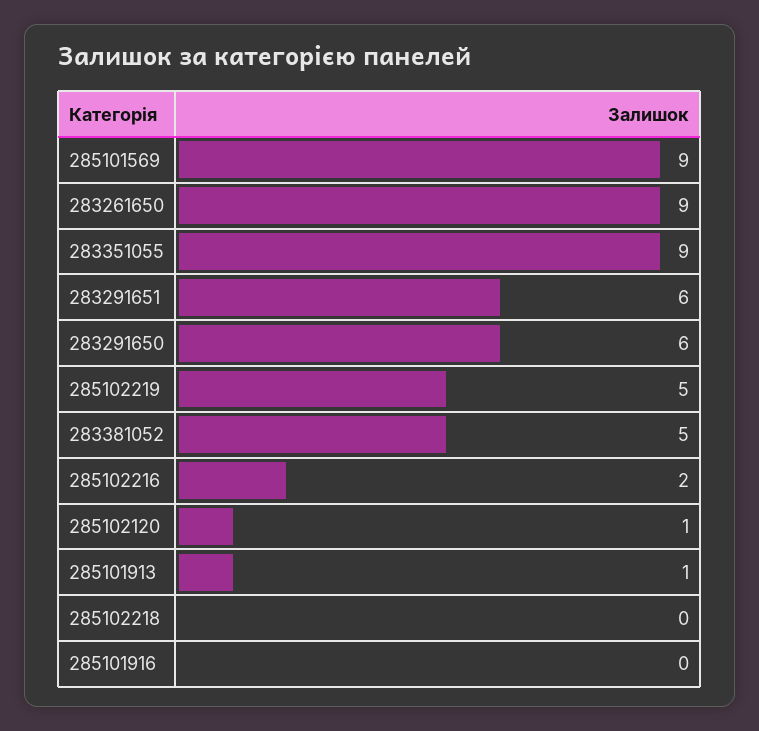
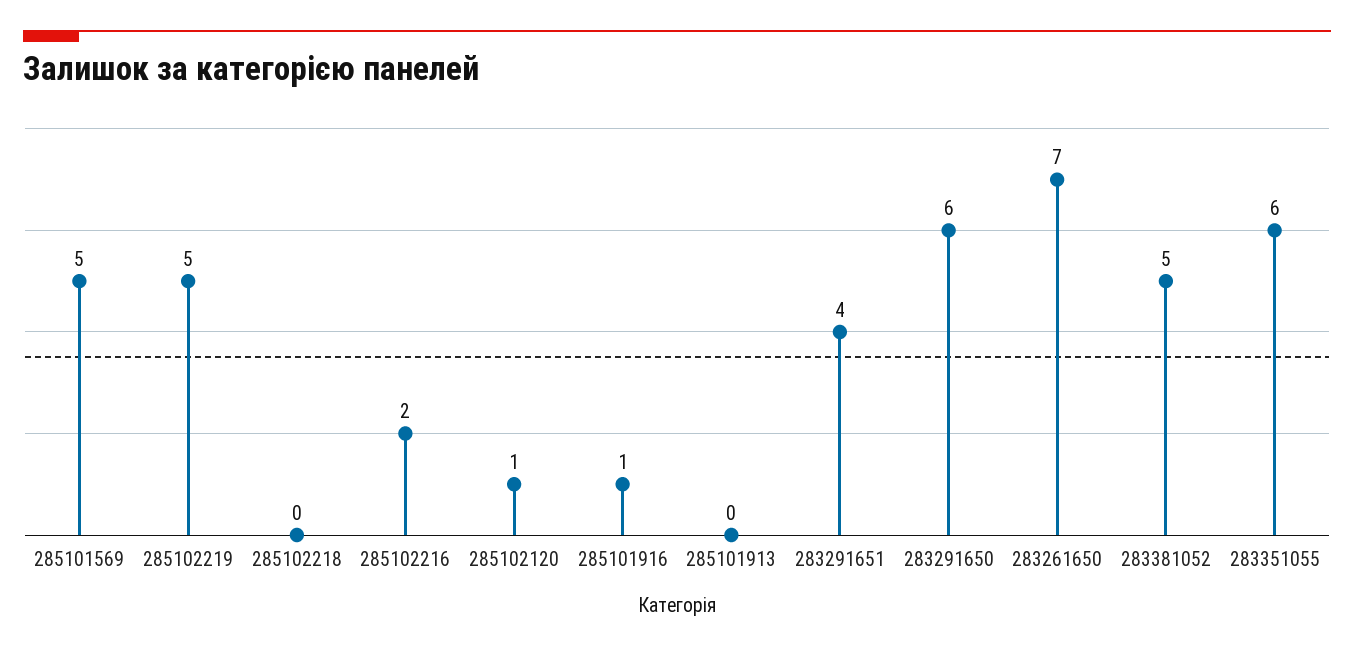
  {
-   "285101569": 9,
+   "285101569": 5,
-   "283261650": 9,
+   "283261650": 7,
-   "283351055": 9,
+   "283351055": 6,
-   "283291651": 6,
+   "283291651": 4,
    "283291650": 6,
    "285102219": 5,
    "283381052": 5,
    "285102216": 2,
    "285102120": 1,
-   "285101913": 1,
+   "285101913": 0,
    "285102218": 0,
-   "285101916": 0
+   "285101916": 1
  }

